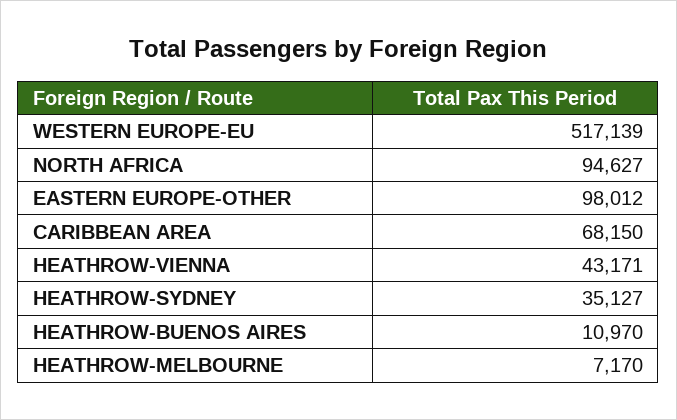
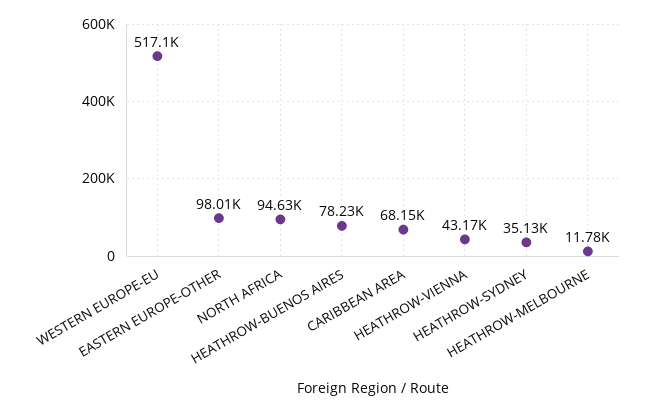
  {
    "WESTERN EUROPE-EU": 517139,
    "NORTH AFRICA": 94627,
    "EASTERN EUROPE-OTHER": 98012,
    "CARIBBEAN AREA": 68150,
    "HEATHROW-VIENNA": 43171,
    "HEATHROW-SYDNEY": 35127,
-   "HEATHROW-BUENOS AIRES": 10970,
+   "HEATHROW-BUENOS AIRES": 78230,
-   "HEATHROW-MELBOURNE": 7170
+   "HEATHROW-MELBOURNE": 11780
  }

